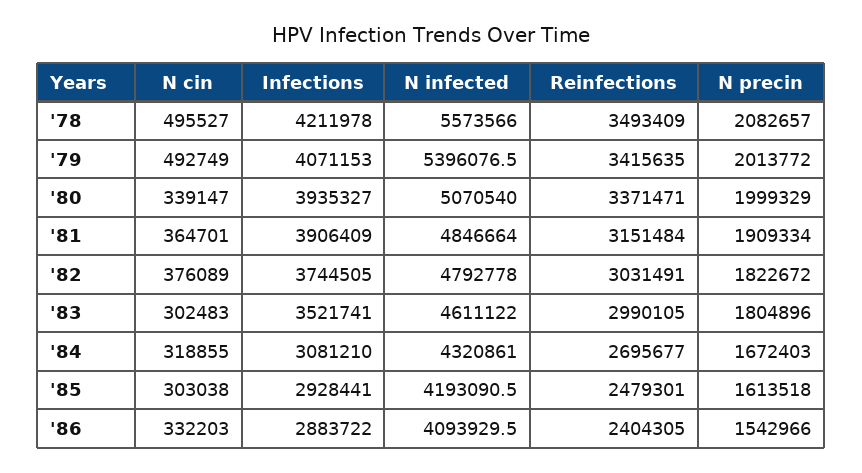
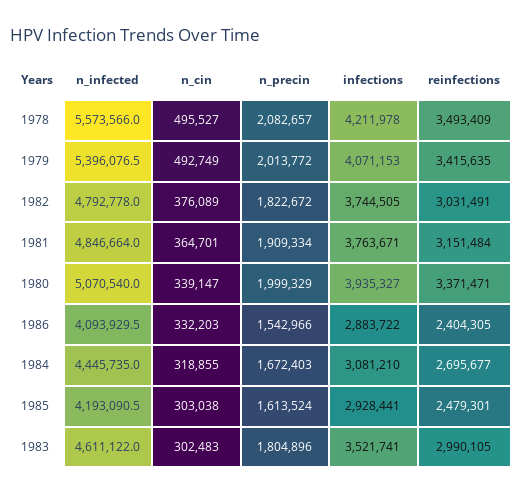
  {
    "N cin": {
      "'78": 495527,
      "'79": 492749,
      "'80": 339147,
      "'81": 364701,
      "'82": 376089,
      "'83": 302483,
      "'84": 318855,
      "'85": 303038,
      "'86": 332203
    },
    "Infections": {
      "'78": 4211978,
      "'79": 4071153,
      "'80": 3935327,
-     "'81": 3906409,
+     "'81": 3763671,
      "'82": 3744505,
      "'83": 3521741,
      "'84": 3081210,
      "'85": 2928441,
      "'86": 2883722
    },
    "N infected": {
      "'78": 5573566,
      "'79": 5396076.5,
      "'80": 5070540,
      "'81": 4846664,
      "'82": 4792778,
      "'83": 4611122,
-     "'84": 4320861,
+     "'84": 4445735,
      "'85": 4193090.5,
      "'86": 4093929.5
    },
    "Reinfections": {
      "'78": 3493409,
      "'79": 3415635,
      "'80": 3371471,
      "'81": 3151484,
      "'82": 3031491,
      "'83": 2990105,
      "'84": 2695677,
      "'85": 2479301,
      "'86": 2404305
    },
    "N precin": {
      "'78": 2082657,
      "'79": 2013772,
      "'80": 1999329,
      "'81": 1909334,
      "'82": 1822672,
      "'83": 1804896,
      "'84": 1672403,
-     "'85": 1613518,
+     "'85": 1613524,
      "'86": 1542966
    }
  }

